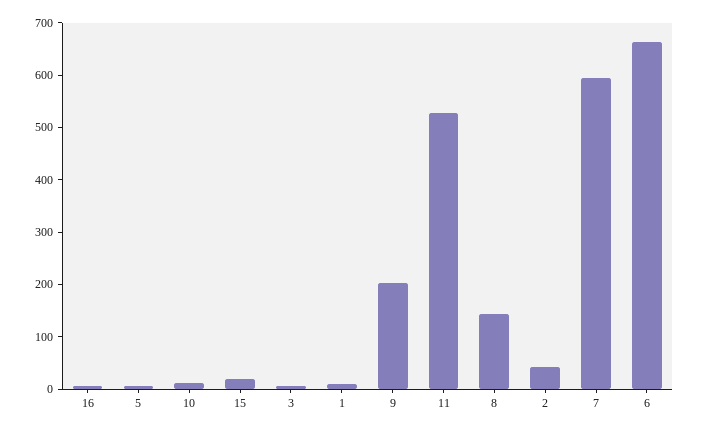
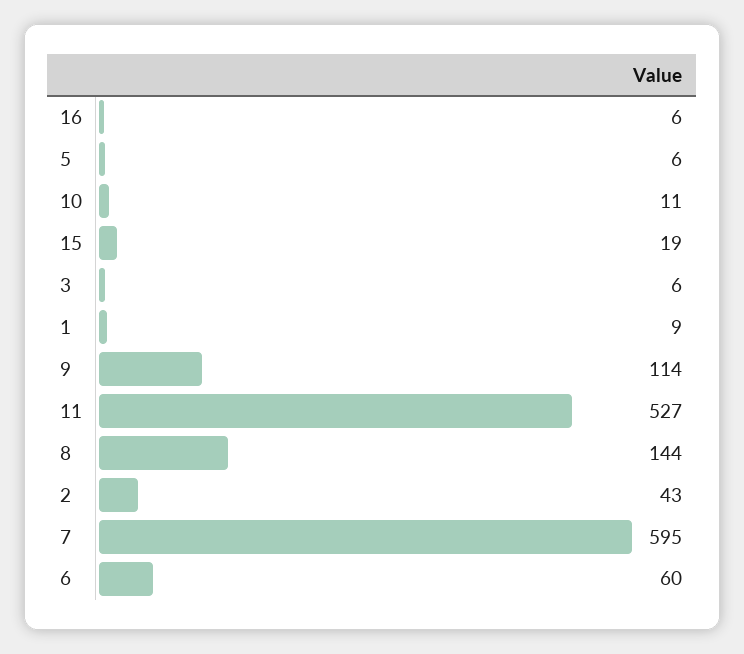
  {
    "16": 6,
    "5": 6,
    "10": 11,
    "15": 19,
    "3": 6,
    "1": 9,
-   "9": 200,
+   "9": 114,
    "11": 527,
    "8": 144,
    "2": 43,
    "7": 595,
-   "6": 660
+   "6": 60
  }

